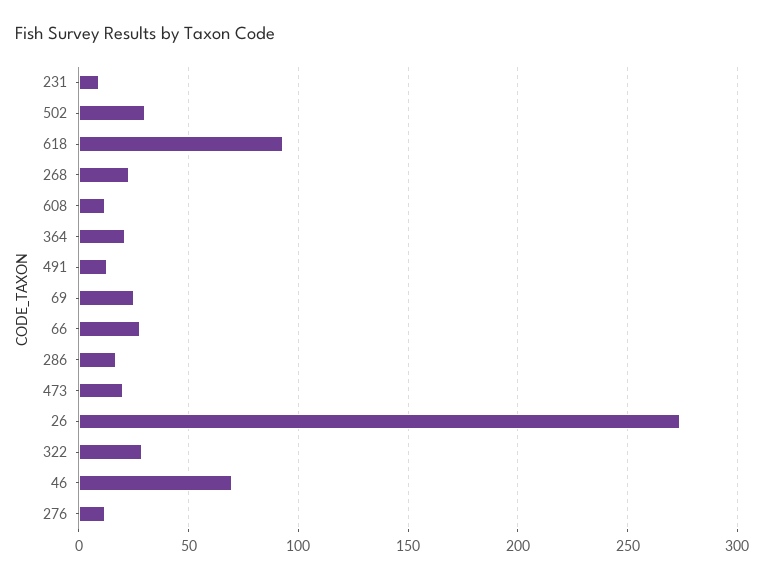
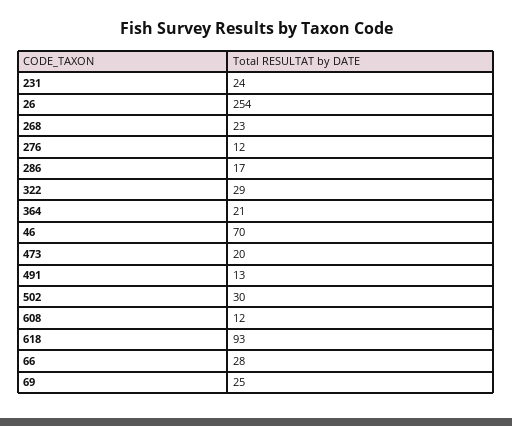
  {
-   "231": 10,
+   "231": 24,
    "502": 30,
    "618": 93,
    "268": 23,
    "608": 12,
    "364": 21,
    "491": 13,
    "69": 25,
    "66": 28,
    "286": 17,
    "473": 20,
-   "26": 275,
+   "26": 254,
    "322": 29,
    "46": 70,
    "276": 12
  }

